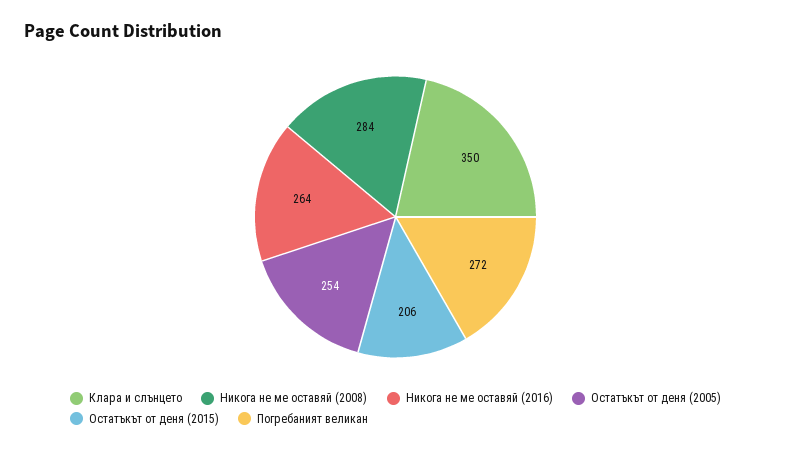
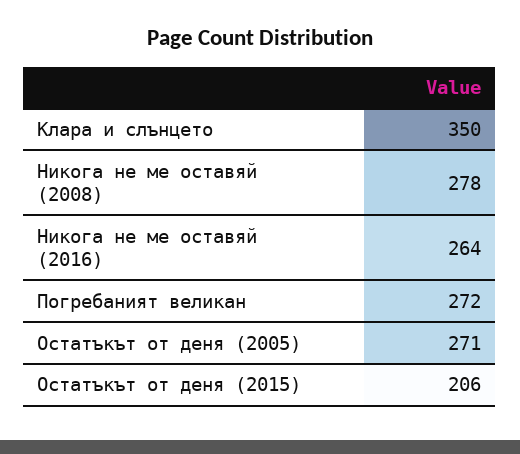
  {
    "Клара и слънцето": 350,
-   "Никога не ме оставяй (2008)": 284,
+   "Никога не ме оставяй (2008)": 278,
    "Никога не ме оставяй (2016)": 264,
-   "Остатъкът от деня (2005)": 254,
+   "Остатъкът от деня (2005)": 271,
    "Остатъкът от деня (2015)": 206,
    "Погребаният великан": 272
  }

